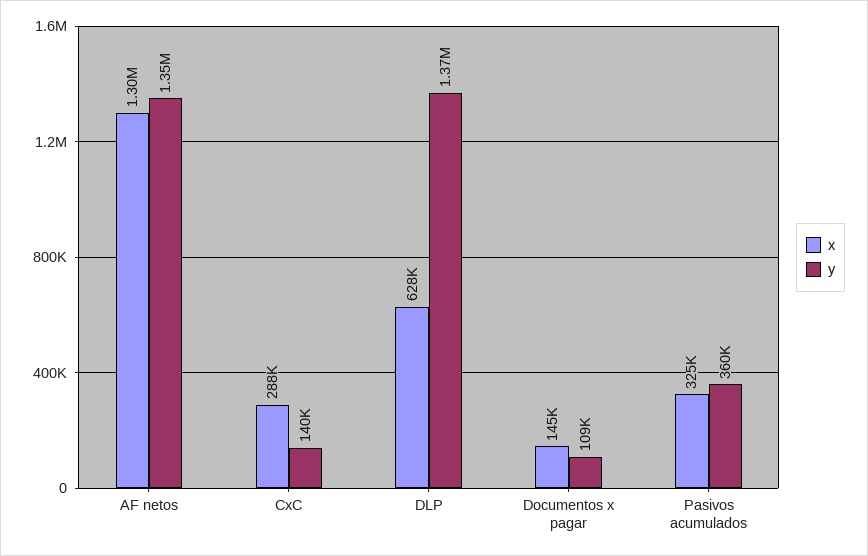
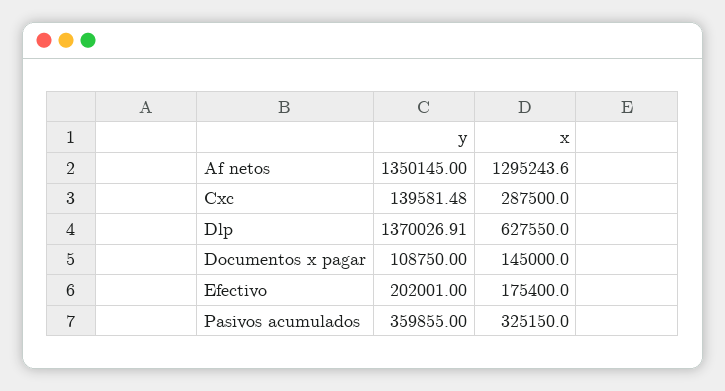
  {
    "x": {
      "AF netos": 1295243.6,
      "CxC": 287500,
      "DLP": 627550,
      "Documentos x pagar": 145000,
-     "Pasivos acumulados": 325150
+     "Pasivos acumulados": 325150,
+     "Efectivo": 175400
    },
    "y": {
      "AF netos": 1350145,
      "CxC": 139581.48,
      "DLP": 1370026.91,
      "Documentos x pagar": 108750,
-     "Pasivos acumulados": 359855
+     "Pasivos acumulados": 359855,
+     "Efectivo": 202001
    }
  }

